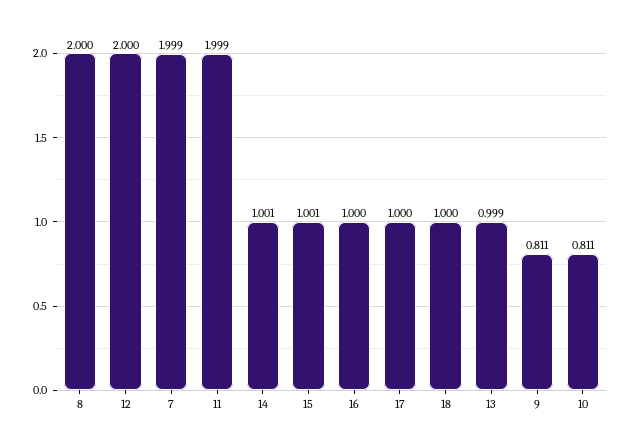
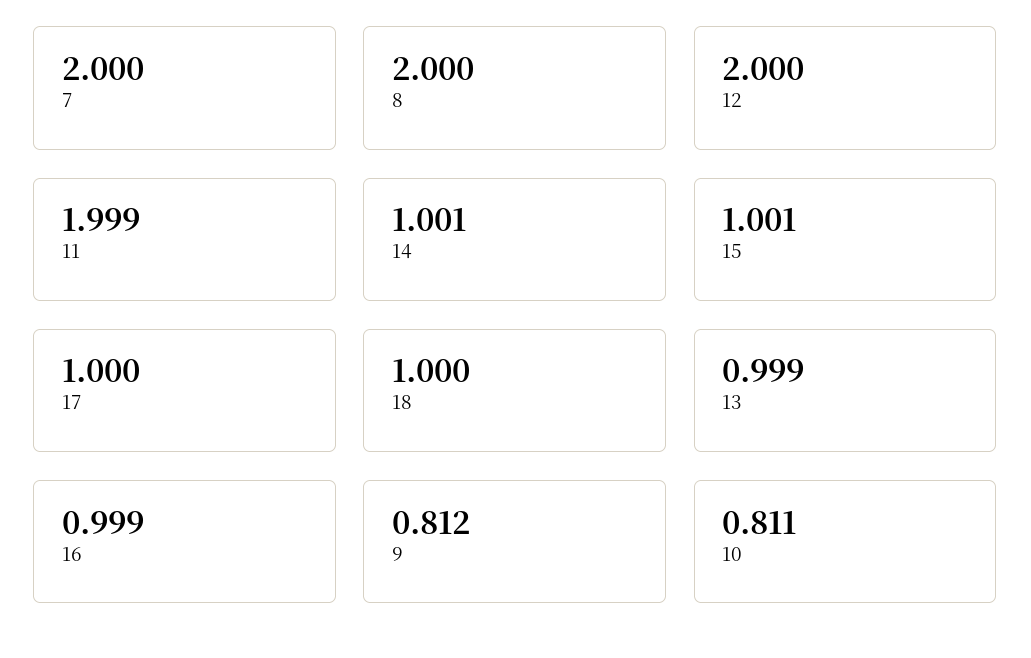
  {
    "8": 2,
    "12": 2,
-   "7": 1.999,
+   "7": 2,
    "11": 1.999,
    "14": 1.001,
    "15": 1.001,
-   "16": 1,
+   "16": 0.999,
    "17": 1,
    "18": 1,
    "13": 0.999,
-   "9": 0.811,
+   "9": 0.812,
    "10": 0.811
  }

